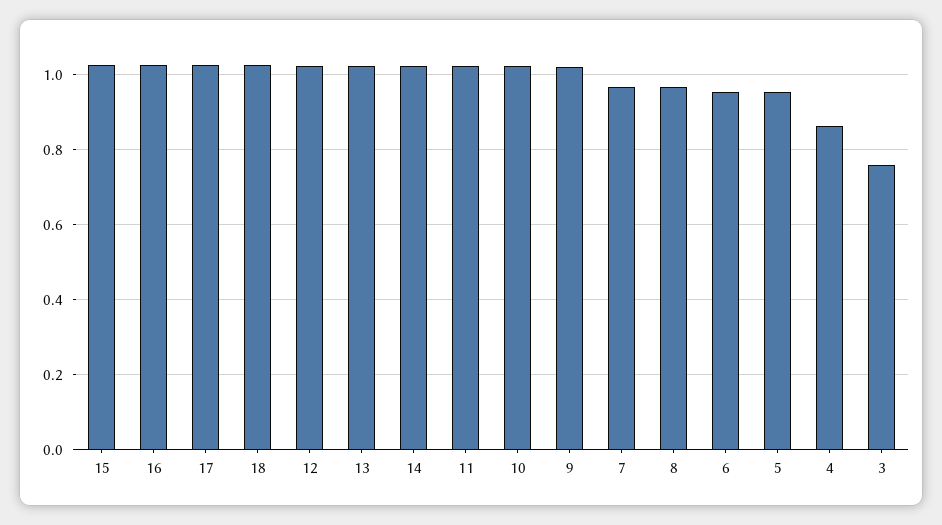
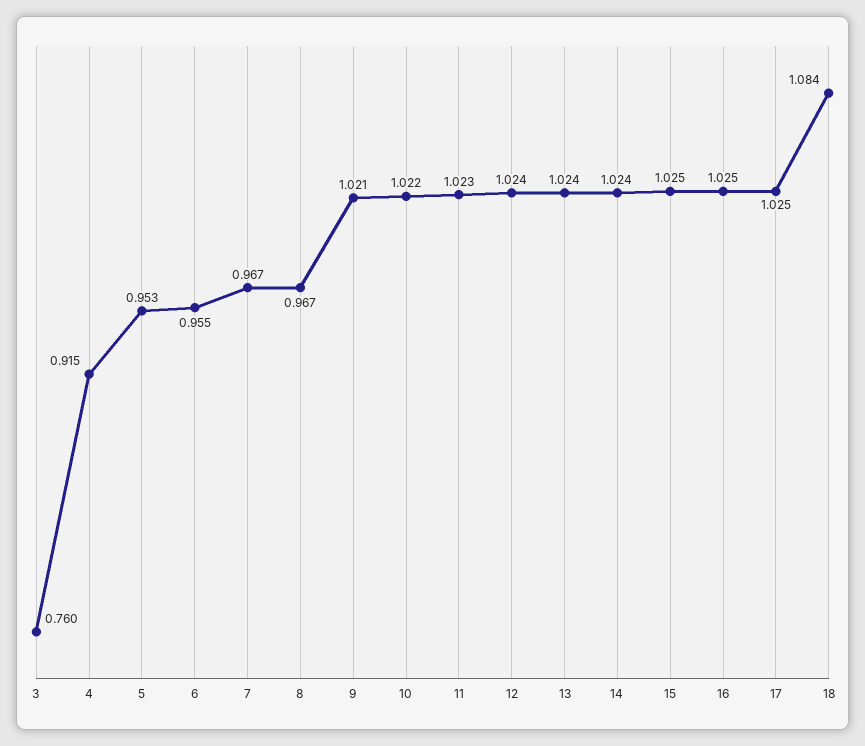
  {
    "15": 1.025,
    "16": 1.025,
    "17": 1.025,
-   "18": 1.02,
+   "18": 1.084,
    "12": 1.024,
    "13": 1.024,
    "14": 1.024,
    "11": 1.023,
    "10": 1.022,
    "9": 1.021,
    "7": 0.967,
    "8": 0.967,
    "6": 0.955,
    "5": 0.953,
-   "4": 0.86,
+   "4": 0.915,
    "3": 0.76
  }

